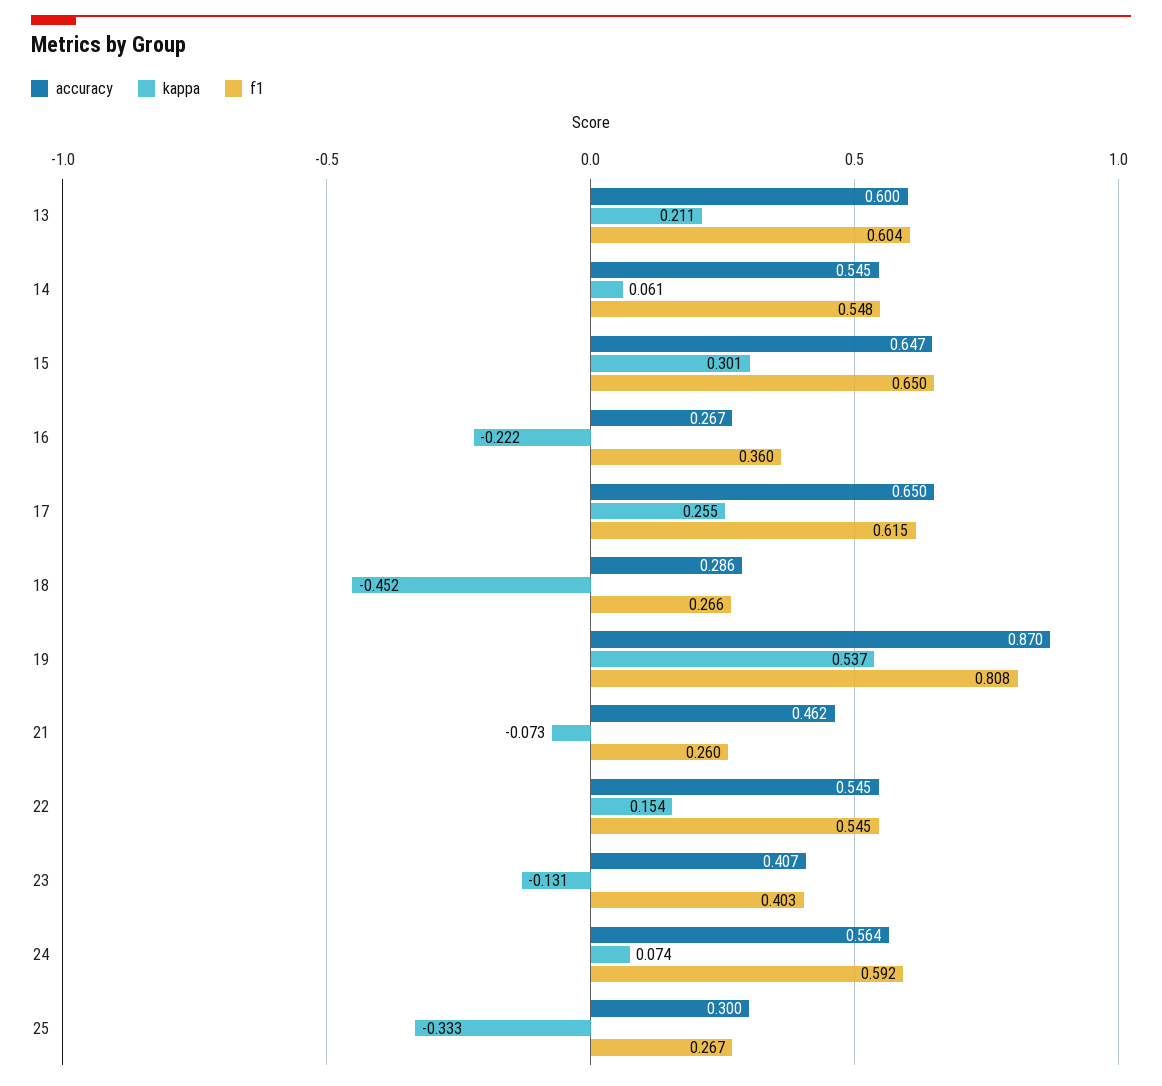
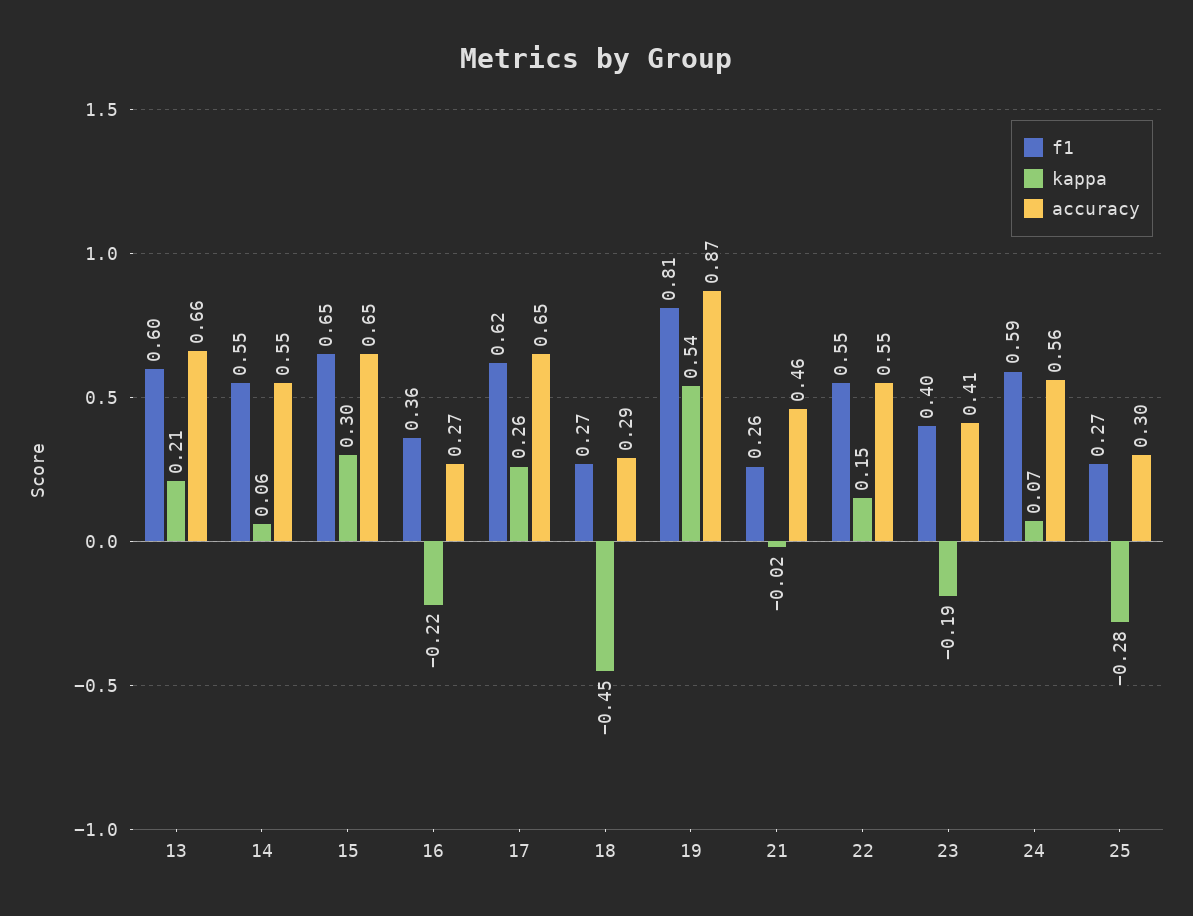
  {
    "accuracy": {
-     "13": 0.6,
+     "13": 0.66,
      "14": 0.545,
      "15": 0.647,
      "16": 0.267,
      "17": 0.65,
      "18": 0.286,
      "19": 0.87,
      "21": 0.462,
      "22": 0.545,
      "23": 0.407,
      "24": 0.564,
      "25": 0.3
    },
    "kappa": {
      "13": 0.211,
      "14": 0.061,
      "15": 0.301,
      "16": -0.222,
      "17": 0.255,
      "18": -0.452,
      "19": 0.537,
-     "21": -0.073,
+     "21": -0.02,
      "22": 0.154,
-     "23": -0.131,
+     "23": -0.19,
      "24": 0.074,
-     "25": -0.333
+     "25": -0.28
    },
    "f1": {
      "13": 0.604,
      "14": 0.548,
      "15": 0.65,
      "16": 0.36,
      "17": 0.615,
      "18": 0.266,
      "19": 0.808,
      "21": 0.26,
      "22": 0.545,
      "23": 0.403,
      "24": 0.592,
      "25": 0.267
    }
  }

